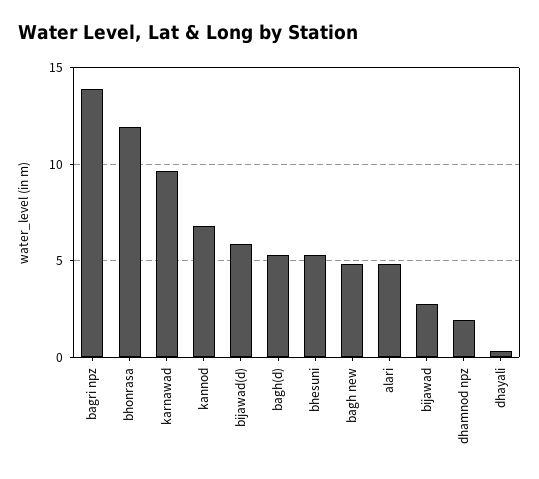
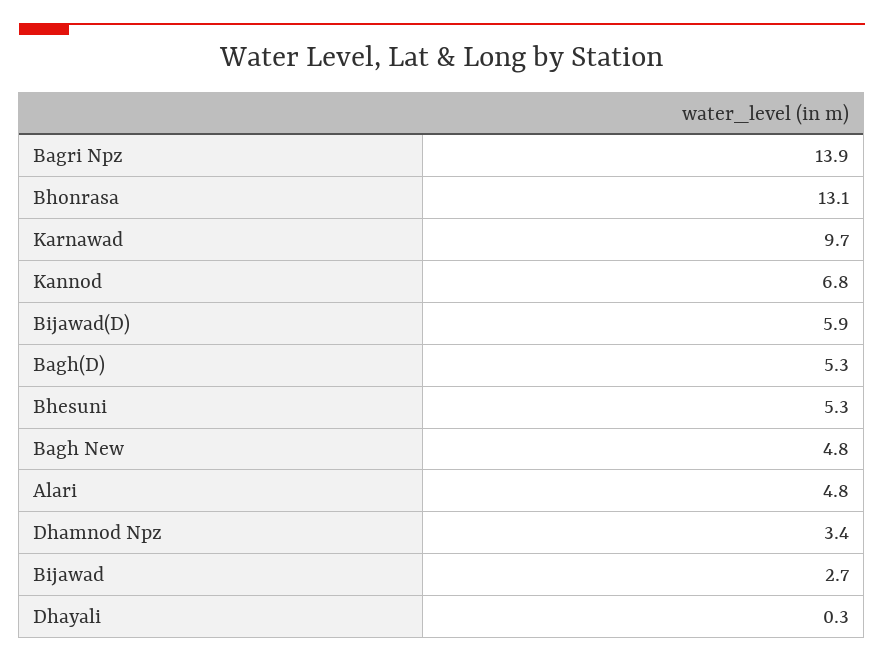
  {
    "bagri npz": 13.9,
-   "bhonrasa": 12,
+   "bhonrasa": 13.1,
    "karnawad": 9.7,
    "kannod": 6.8,
    "bijawad(d)": 5.9,
    "bagh(d)": 5.3,
    "bhesuni": 5.3,
    "bagh new": 4.8,
    "alari": 4.8,
    "bijawad": 2.7,
-   "dhamnod npz": 2,
+   "dhamnod npz": 3.4,
    "dhayali": 0.3
  }

